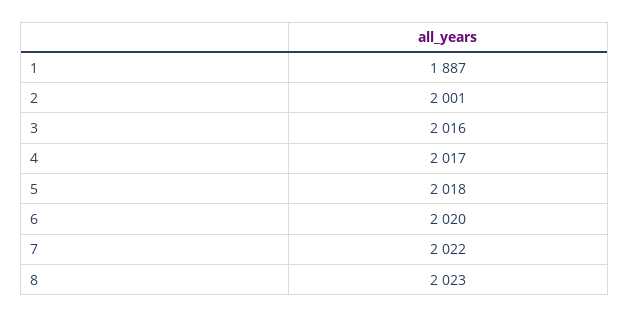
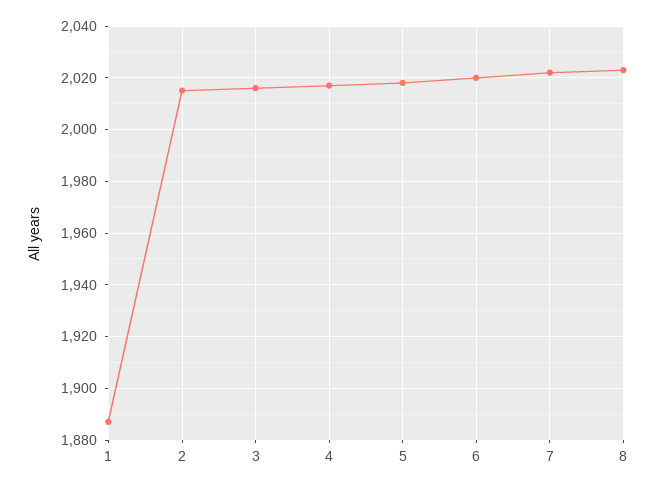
  {
    "1": 1887,
-   "2": 2001,
+   "2": 2015,
    "3": 2016,
    "4": 2017,
    "5": 2018,
    "6": 2020,
    "7": 2022,
    "8": 2023
  }

